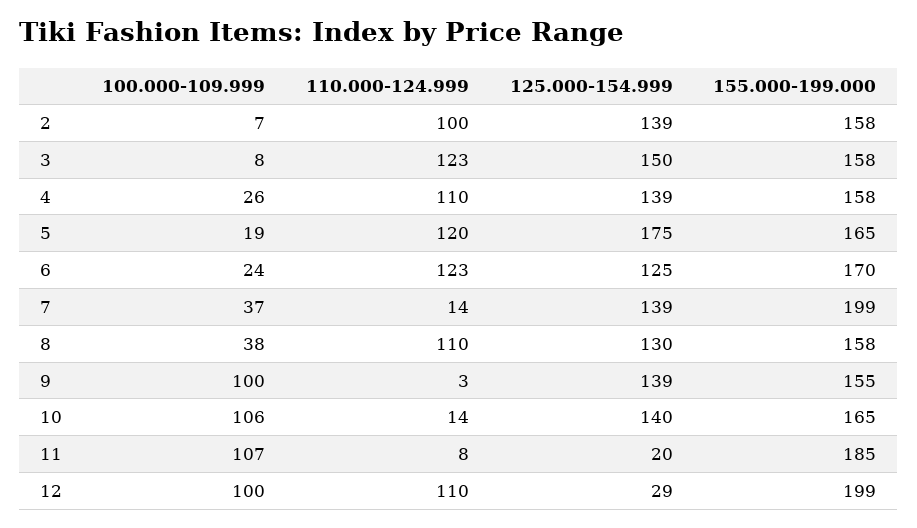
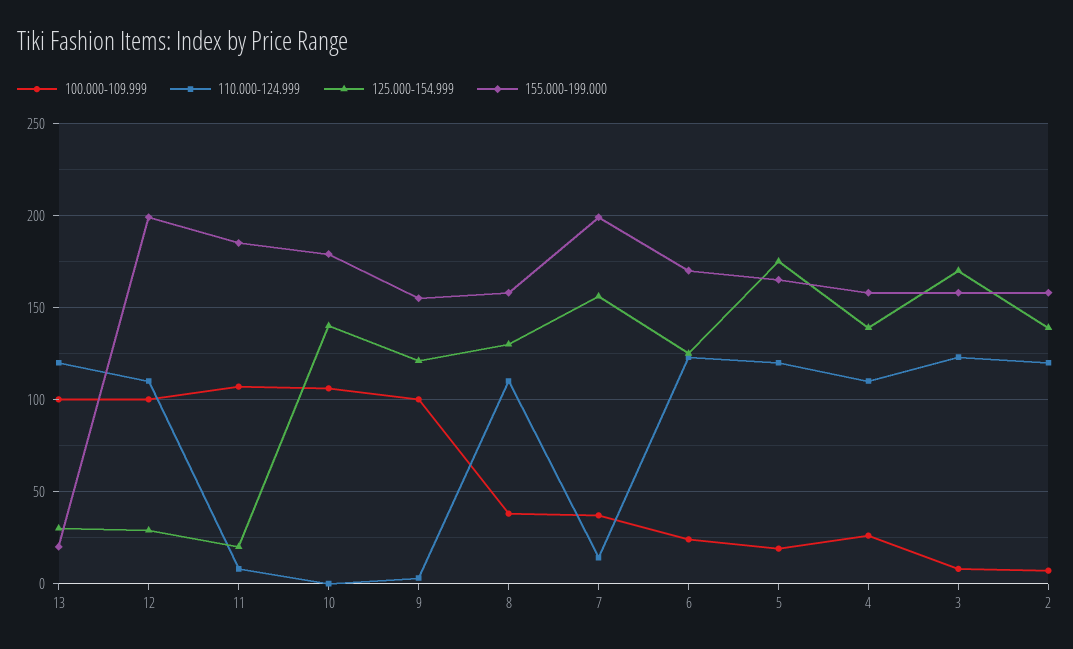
  {
    "100.000-109.999": {
      "2": 7,
      "3": 8,
      "4": 26,
      "5": 19,
      "6": 24,
      "7": 37,
      "8": 38,
      "9": 100,
      "10": 106,
      "11": 107,
-     "12": 100
+     "12": 100,
+     "13": 100
    },
    "110.000-124.999": {
-     "2": 100,
+     "2": 120,
      "3": 123,
      "4": 110,
      "5": 120,
      "6": 123,
      "7": 14,
      "8": 110,
      "9": 3,
-     "10": 14,
+     "10": 0,
      "11": 8,
-     "12": 110
+     "12": 110,
+     "13": 120
    },
    "125.000-154.999": {
      "2": 139,
-     "3": 150,
+     "3": 170,
      "4": 139,
      "5": 175,
      "6": 125,
-     "7": 139,
+     "7": 155,
      "8": 130,
-     "9": 139,
+     "9": 120,
      "10": 140,
      "11": 20,
-     "12": 29
+     "12": 29,
+     "13": 30
    },
    "155.000-199.000": {
      "2": 158,
      "3": 158,
      "4": 158,
      "5": 165,
      "6": 170,
      "7": 199,
      "8": 158,
      "9": 155,
-     "10": 165,
+     "10": 180,
      "11": 185,
-     "12": 199
+     "12": 199,
+     "13": 20
    }
  }

